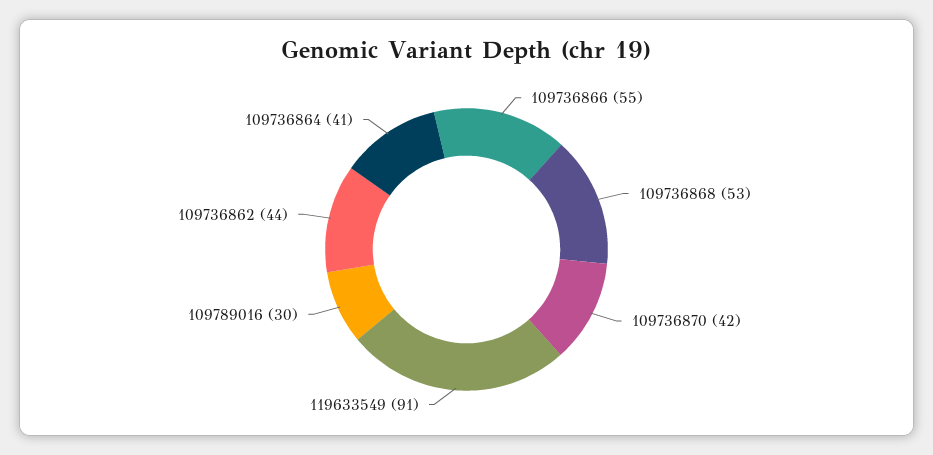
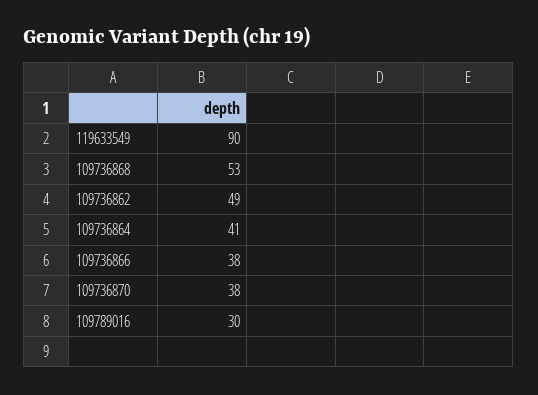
  {
-   "109736866": 55,
+   "109736866": 38,
    "109736868": 53,
-   "109736870": 42,
+   "109736870": 38,
-   "119633549": 91,
+   "119633549": 90,
    "109789016": 30,
-   "109736862": 44,
+   "109736862": 49,
    "109736864": 41
  }

